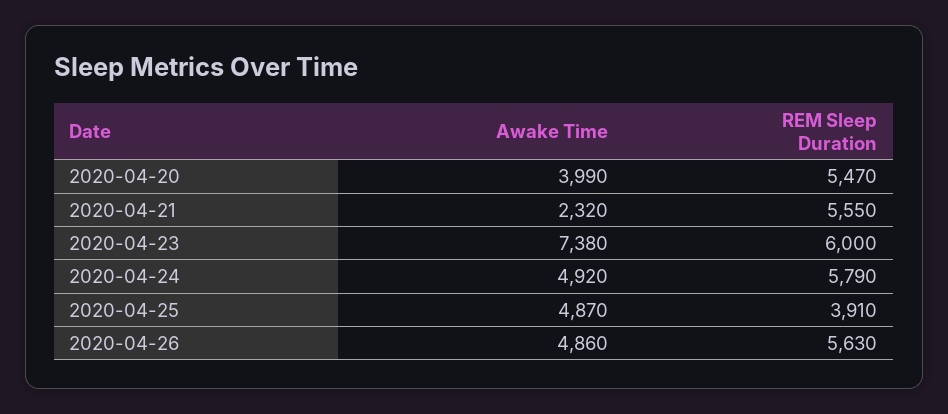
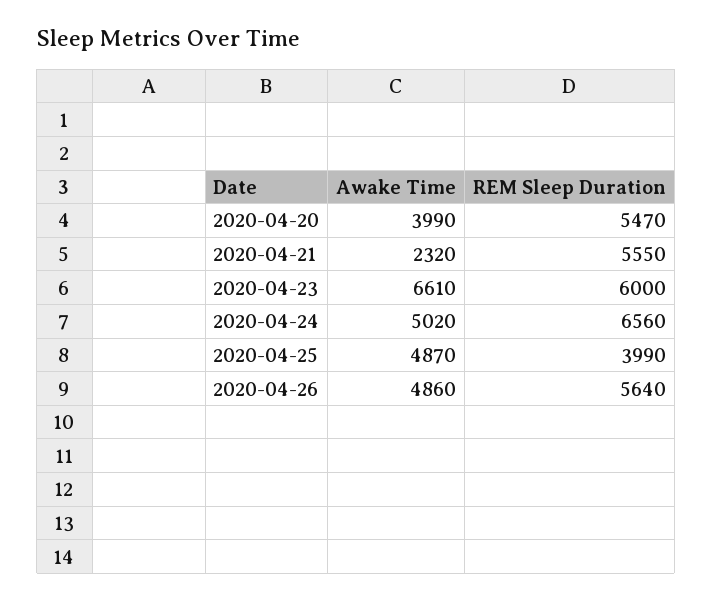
  {
    "Awake Time": {
      "2020-04-20": 3990,
      "2020-04-21": 2320,
-     "2020-04-23": 7380,
+     "2020-04-23": 6610,
-     "2020-04-24": 4920,
+     "2020-04-24": 5020,
      "2020-04-25": 4870,
      "2020-04-26": 4860
    },
    "REM Sleep Duration": {
      "2020-04-20": 5470,
      "2020-04-21": 5550,
      "2020-04-23": 6000,
-     "2020-04-24": 5790,
+     "2020-04-24": 6560,
-     "2020-04-25": 3910,
+     "2020-04-25": 3990,
-     "2020-04-26": 5630
+     "2020-04-26": 5640
    }
  }

